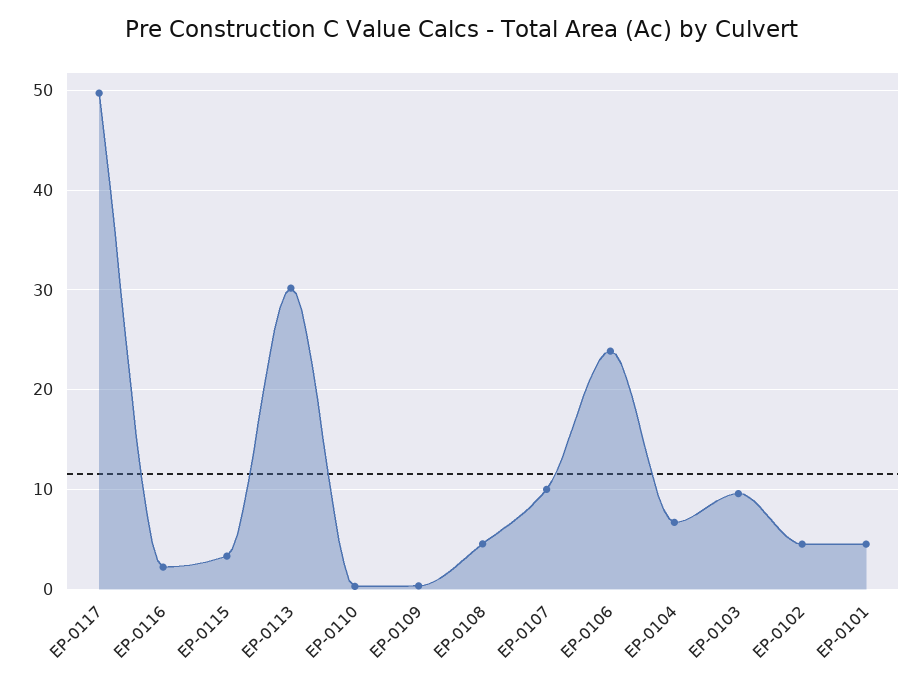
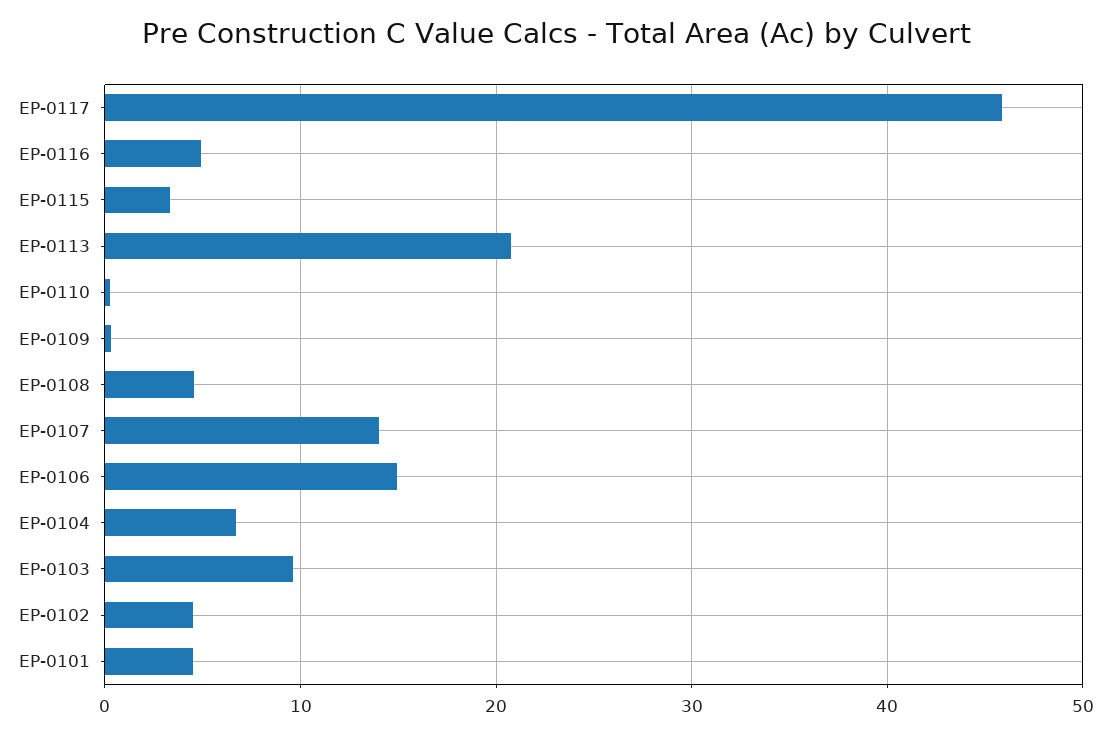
  {
-   "EP-0117": 50,
+   "EP-0117": 46,
-   "EP-0116": 2,
+   "EP-0116": 5,
    "EP-0115": 3,
-   "EP-0113": 30,
+   "EP-0113": 21,
    "EP-0110": 0,
    "EP-0109": 0,
    "EP-0108": 5,
-   "EP-0107": 10,
+   "EP-0107": 14,
-   "EP-0106": 24,
+   "EP-0106": 15,
    "EP-0104": 7,
    "EP-0103": 10,
    "EP-0102": 5,
    "EP-0101": 5
  }

